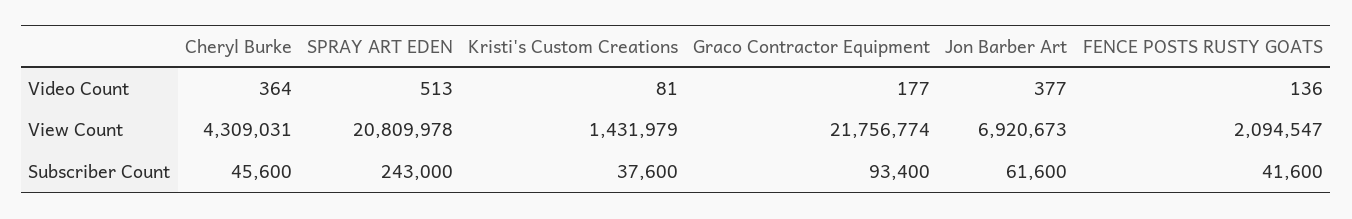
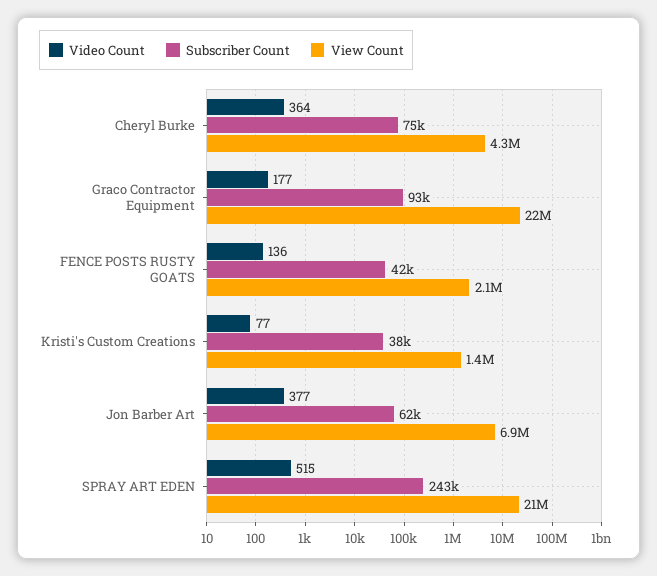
  {
    "Video Count": {
      "Cheryl Burke": 364,
-     "SPRAY ART EDEN": 513,
+     "SPRAY ART EDEN": 515,
-     "Kristi's Custom Creations": 81,
+     "Kristi's Custom Creations": 77,
      "Graco Contractor Equipment": 177,
      "Jon Barber Art": 377,
      "FENCE POSTS RUSTY GOATS": 136
    },
    "View Count": {
      "Cheryl Burke": 4309031,
      "SPRAY ART EDEN": 20809978,
      "Kristi's Custom Creations": 1431979,
      "Graco Contractor Equipment": 21756774,
      "Jon Barber Art": 6920673,
      "FENCE POSTS RUSTY GOATS": 2094547
    },
    "Subscriber Count": {
-     "Cheryl Burke": 45600,
+     "Cheryl Burke": 75000,
      "SPRAY ART EDEN": 243000,
      "Kristi's Custom Creations": 37600,
      "Graco Contractor Equipment": 93400,
      "Jon Barber Art": 61600,
      "FENCE POSTS RUSTY GOATS": 41600
    }
  }

